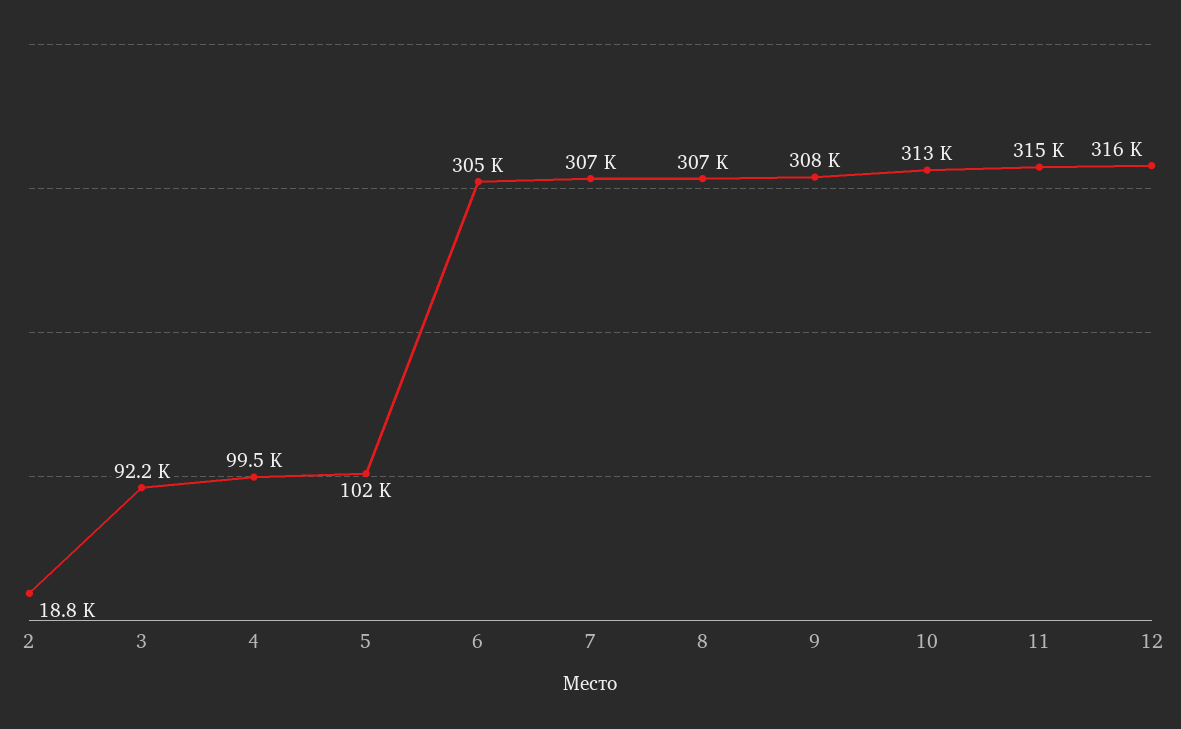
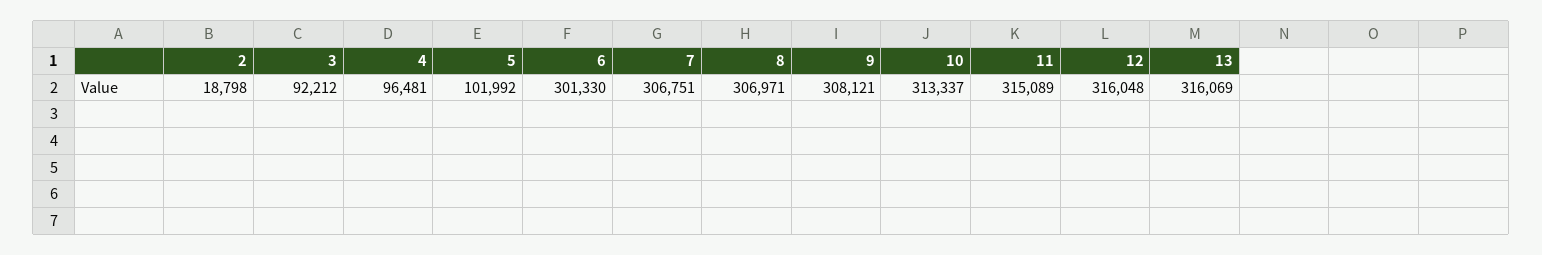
  {
    "2": 18798,
    "3": 92212,
-   "4": 99500,
+   "4": 96481,
    "5": 101992,
-   "6": 305000,
+   "6": 301330,
    "7": 306751,
    "8": 306971,
    "9": 308121,
    "10": 313337,
    "11": 315089,
-   "12": 316048
+   "12": 316048,
+   "13": 316069
  }

